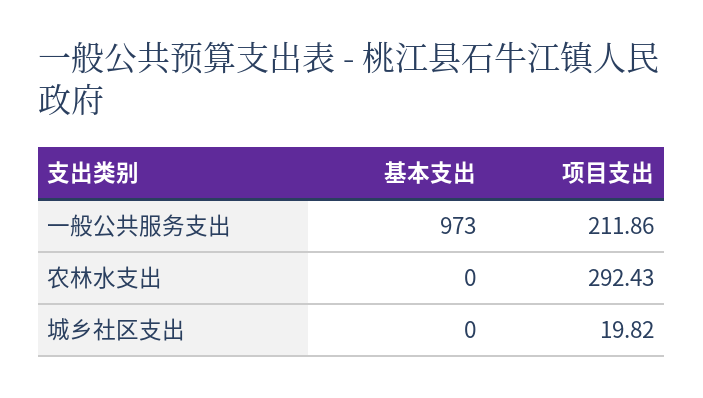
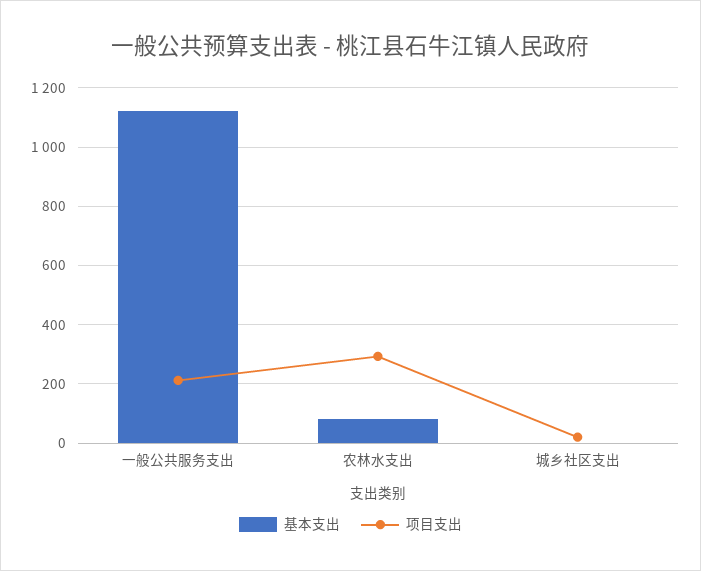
  {
    "基本支出": {
-     "一般公共服务支出": 973,
+     "一般公共服务支出": 1125,
-     "农林水支出": 0,
+     "农林水支出": 75,
      "城乡社区支出": 0
    },
    "项目支出": {
      "一般公共服务支出": 211.86,
      "农林水支出": 292.43,
      "城乡社区支出": 19.82
    }
  }

